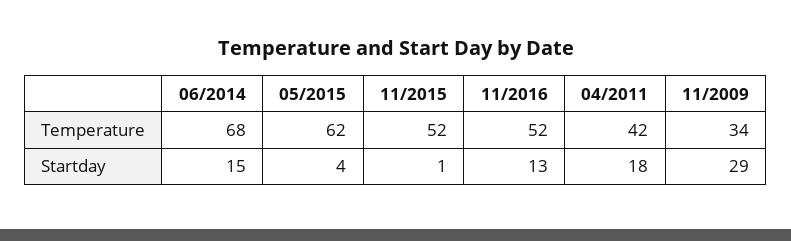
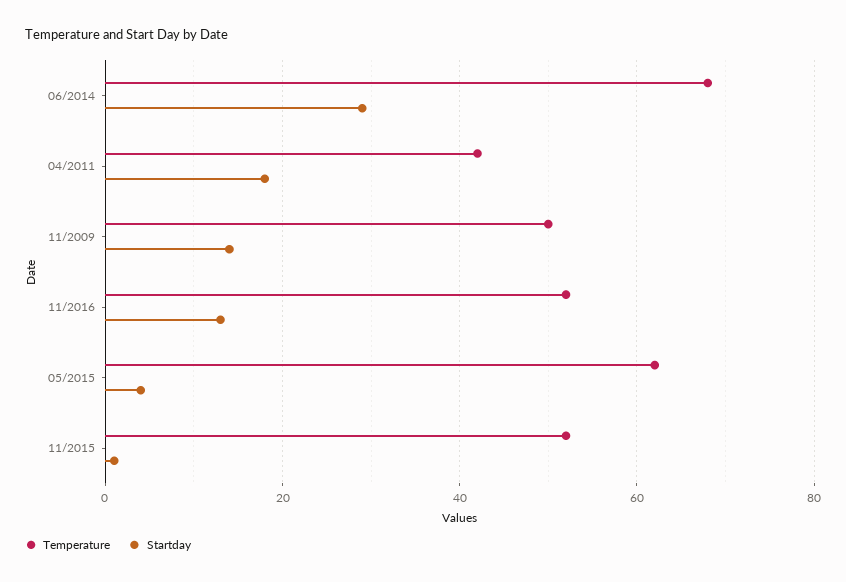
  {
    "Temperature": {
      "06/2014": 68,
      "05/2015": 62,
      "11/2015": 52,
      "11/2016": 52,
      "04/2011": 42,
-     "11/2009": 34
+     "11/2009": 50
    },
    "Startday": {
-     "06/2014": 15,
+     "06/2014": 30,
      "05/2015": 4,
      "11/2015": 1,
      "11/2016": 13,
      "04/2011": 18,
-     "11/2009": 29
+     "11/2009": 15
    }
  }

